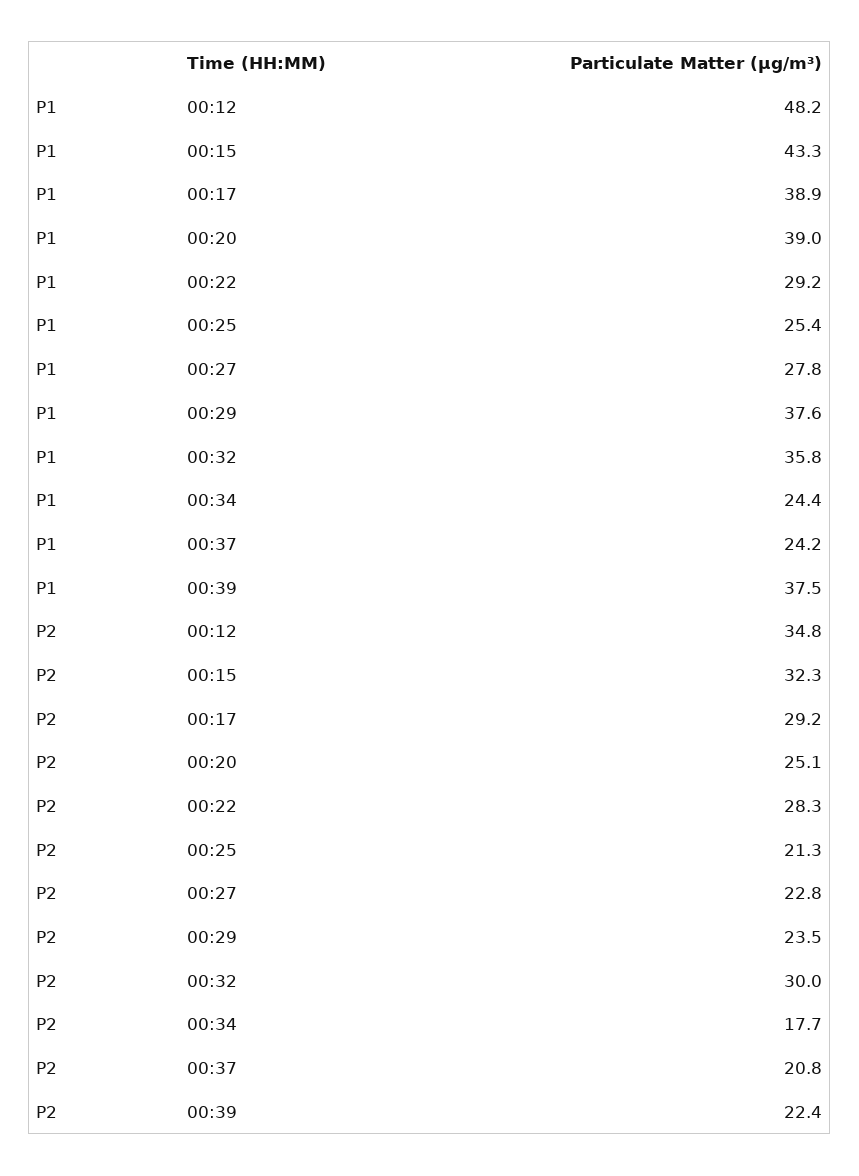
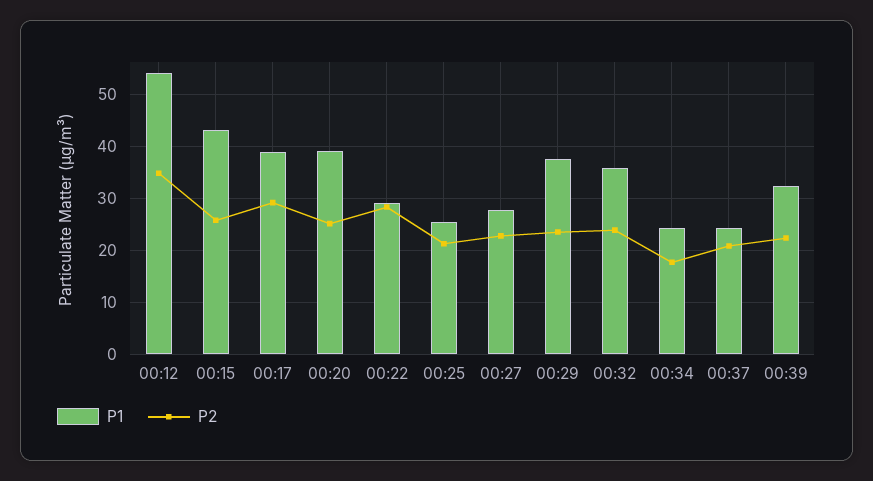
  {
    "P1": {
-     "00:12": 48.2,
+     "00:12": 54,
      "00:15": 43.3,
      "00:17": 38.9,
      "00:20": 39,
      "00:22": 29.2,
      "00:25": 25.4,
      "00:27": 27.8,
      "00:29": 37.6,
      "00:32": 35.8,
      "00:34": 24.4,
      "00:37": 24.2,
-     "00:39": 37.5
+     "00:39": 32
    },
    "P2": {
      "00:12": 34.8,
-     "00:15": 32.3,
+     "00:15": 26,
      "00:17": 29.2,
      "00:20": 25.1,
      "00:22": 28.3,
      "00:25": 21.3,
      "00:27": 22.8,
      "00:29": 23.5,
-     "00:32": 30,
+     "00:32": 24,
      "00:34": 17.7,
      "00:37": 20.8,
      "00:39": 22.4
    }
  }

